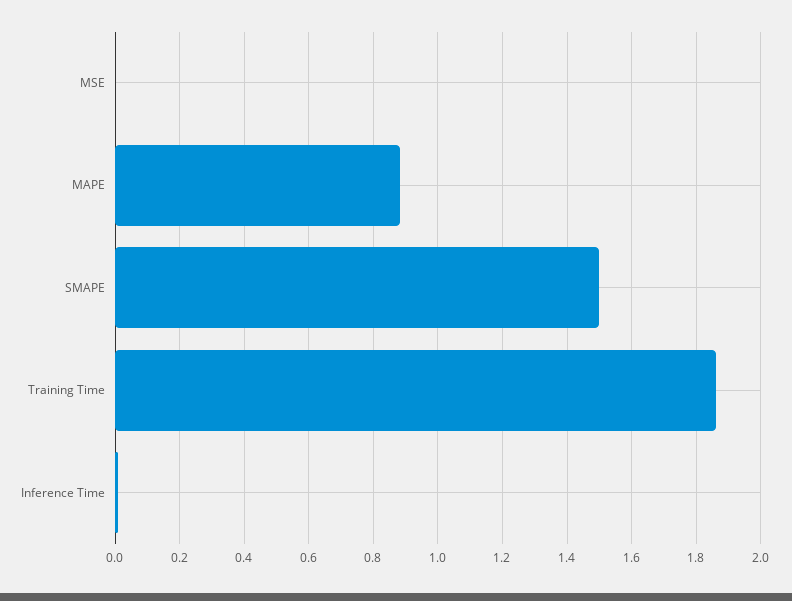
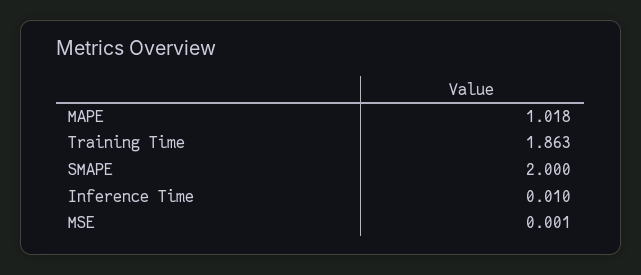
  {
    "MSE": 0.001,
-   "MAPE": 0.88,
+   "MAPE": 1.018,
-   "SMAPE": 1.5,
+   "SMAPE": 2,
    "Training Time": 1.863,
    "Inference Time": 0.01
  }

